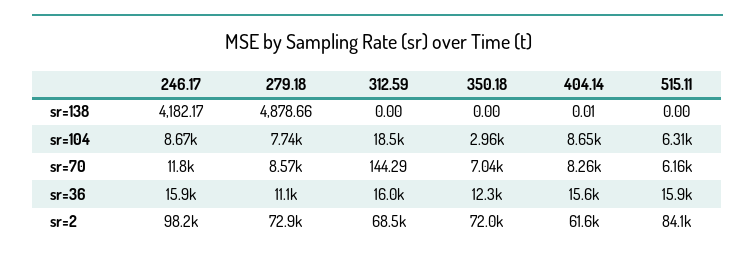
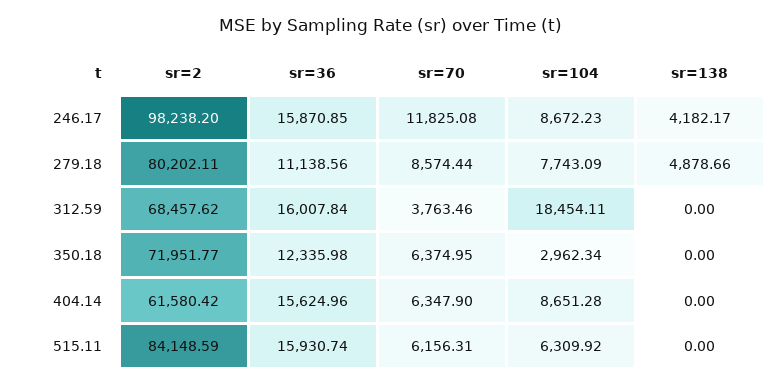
  {
    "246.17": {
      "sr=138": 4182.17,
      "sr=104": 8672.23,
      "sr=70": 11825.08,
      "sr=36": 15870.85,
      "sr=2": 98238.2
    },
    "279.18": {
      "sr=138": 4878.66,
      "sr=104": 7743.09,
      "sr=70": 8574.44,
      "sr=36": 11138.56,
-     "sr=2": 72900
+     "sr=2": 80202.11
    },
    "312.59": {
      "sr=138": 0,
      "sr=104": 18454.11,
-     "sr=70": 144.29,
+     "sr=70": 3763.46,
      "sr=36": 16007.84,
      "sr=2": 68457.62
    },
    "350.18": {
      "sr=138": 0,
      "sr=104": 2962.34,
-     "sr=70": 7040,
+     "sr=70": 6374.95,
      "sr=36": 12335.98,
      "sr=2": 71951.77
    },
    "404.14": {
-     "sr=138": 0.01,
+     "sr=138": 0,
      "sr=104": 8651.28,
-     "sr=70": 8260,
+     "sr=70": 6347.9,
      "sr=36": 15624.96,
      "sr=2": 61580.42
    },
    "515.11": {
      "sr=138": 0,
      "sr=104": 6309.92,
      "sr=70": 6156.31,
      "sr=36": 15930.74,
      "sr=2": 84148.59
    }
  }

